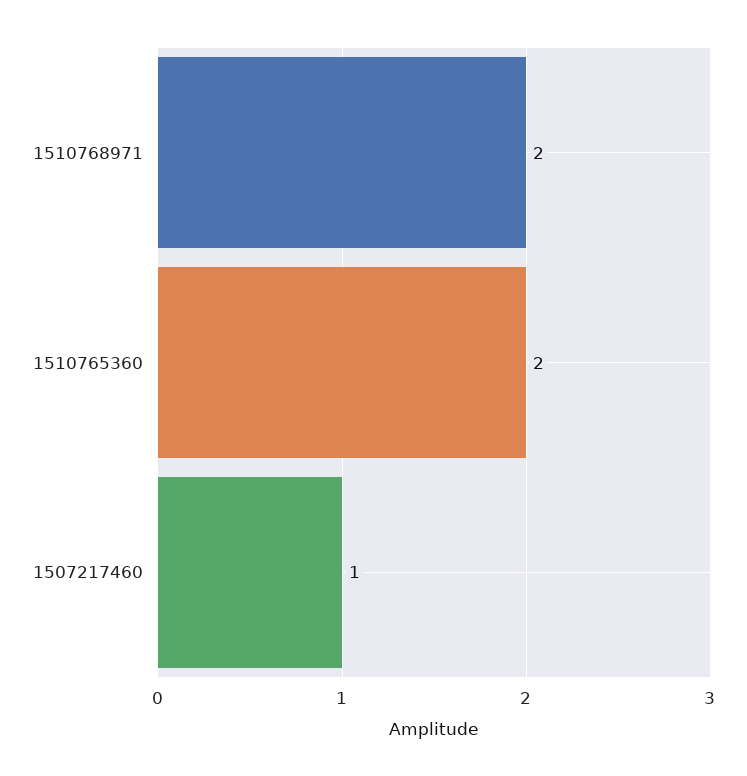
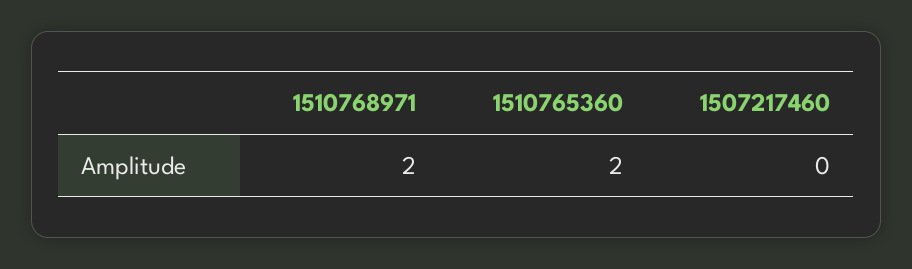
  {
    "1510768971": 2,
    "1510765360": 2,
-   "1507217460": 1
+   "1507217460": 0
  }

